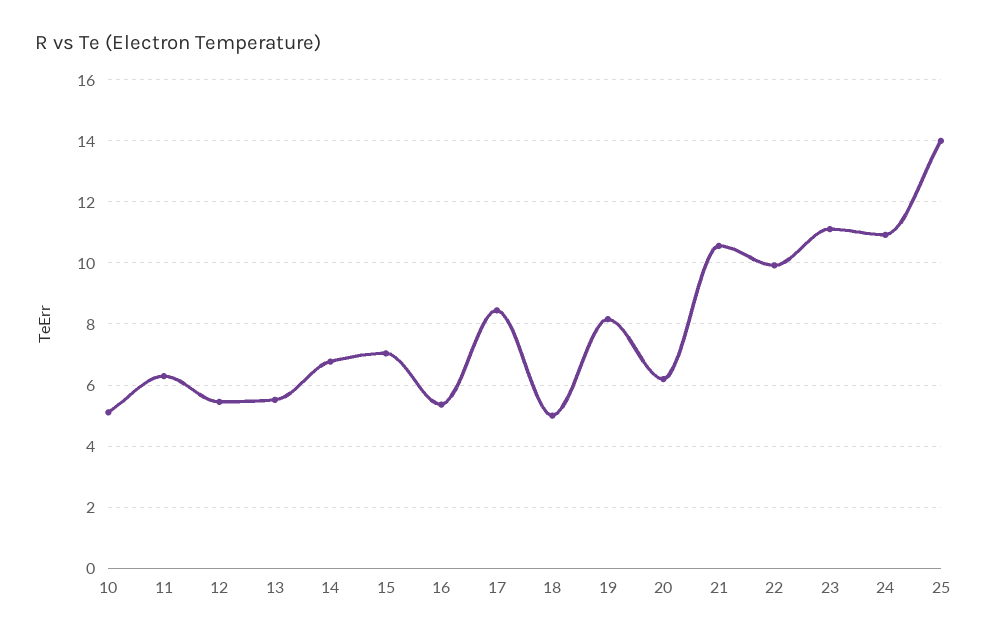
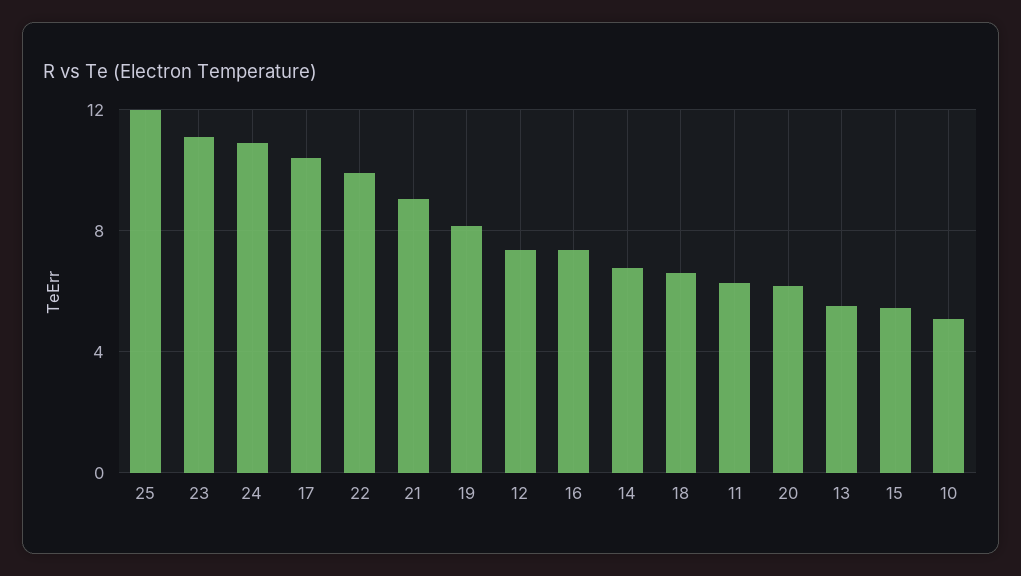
  {
    "10": 5.2,
    "11": 6.2,
-   "12": 5.4,
+   "12": 7.5,
    "13": 5.6,
    "14": 6.8,
-   "15": 7,
+   "15": 5.5,
-   "16": 5.4,
+   "16": 7.5,
-   "17": 8.4,
+   "17": 10.5,
-   "18": 5,
+   "18": 6.5,
    "19": 8.2,
    "20": 6.2,
-   "21": 10.6,
+   "21": 9,
    "22": 10,
    "23": 11.2,
    "24": 11,
-   "25": 14
+   "25": 12
  }

